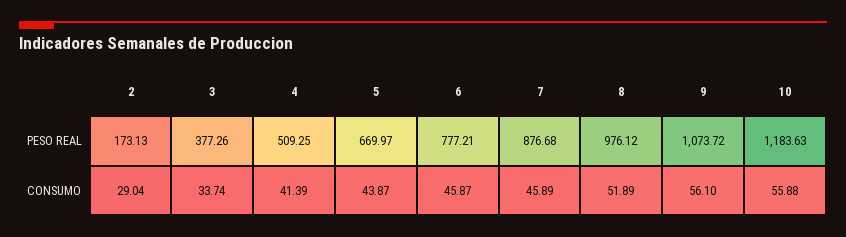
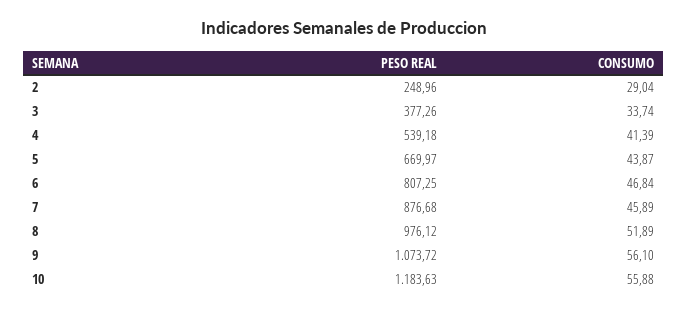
  {
    "2": {
-     "PESO REAL": 173.13,
+     "PESO REAL": 248.96,
      "CONSUMO": 29.04
    },
    "3": {
      "PESO REAL": 377.26,
      "CONSUMO": 33.74
    },
    "4": {
-     "PESO REAL": 509.25,
+     "PESO REAL": 539.18,
      "CONSUMO": 41.39
    },
    "5": {
      "PESO REAL": 669.97,
      "CONSUMO": 43.87
    },
    "6": {
-     "PESO REAL": 777.21,
+     "PESO REAL": 807.25,
-     "CONSUMO": 45.87
+     "CONSUMO": 46.84
    },
    "7": {
      "PESO REAL": 876.68,
      "CONSUMO": 45.89
    },
    "8": {
      "PESO REAL": 976.12,
      "CONSUMO": 51.89
    },
    "9": {
      "PESO REAL": 1073.72,
      "CONSUMO": 56.1
    },
    "10": {
      "PESO REAL": 1183.63,
      "CONSUMO": 55.88
    }
  }

